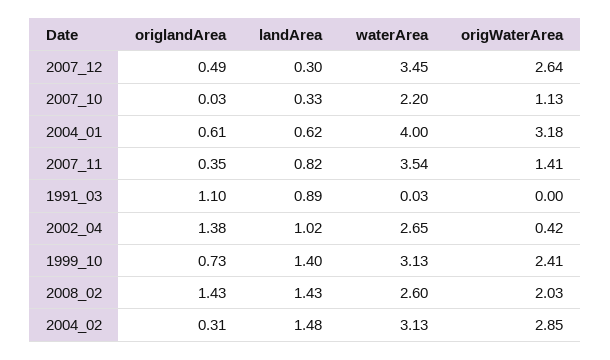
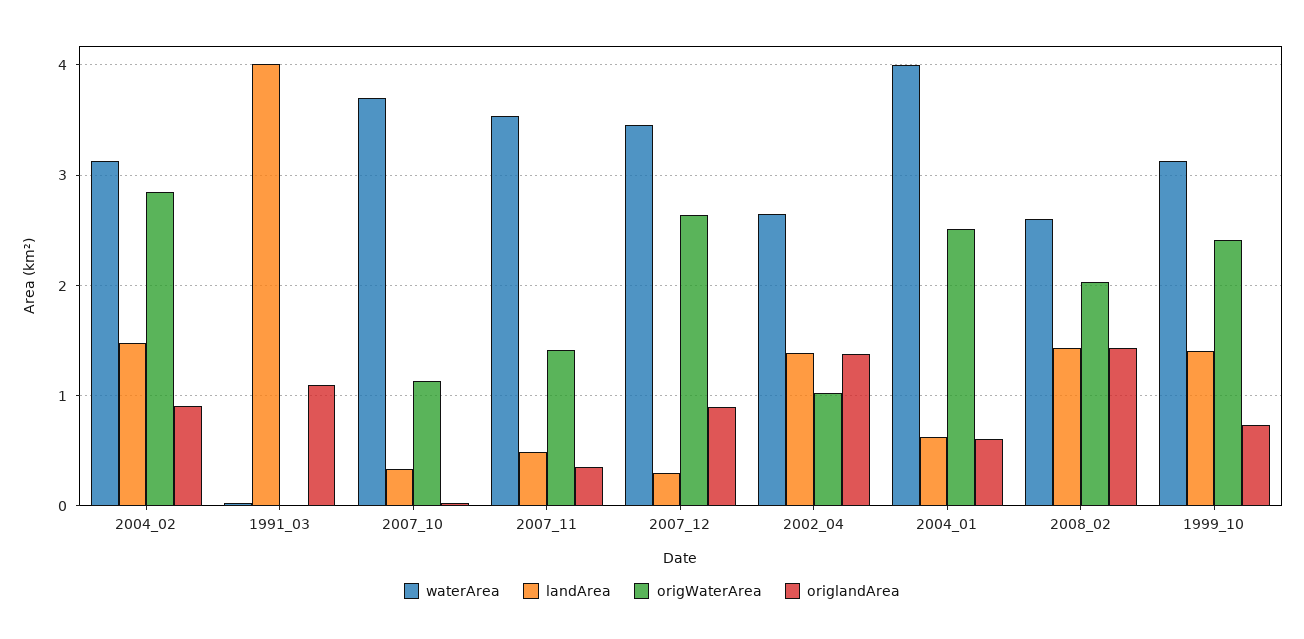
  {
    "origlandArea": {
-     "2007_12": 0.49,
+     "2007_12": 0.9,
      "2007_10": 0.03,
      "2004_01": 0.61,
      "2007_11": 0.35,
      "1991_03": 1.1,
      "2002_04": 1.38,
      "1999_10": 0.73,
      "2008_02": 1.43,
-     "2004_02": 0.31
+     "2004_02": 0.9
    },
    "landArea": {
      "2007_12": 0.3,
      "2007_10": 0.33,
      "2004_01": 0.62,
-     "2007_11": 0.82,
+     "2007_11": 0.5,
-     "1991_03": 0.89,
+     "1991_03": 4,
-     "2002_04": 1.02,
+     "2002_04": 1.4,
      "1999_10": 1.4,
      "2008_02": 1.43,
      "2004_02": 1.48
    },
    "waterArea": {
      "2007_12": 3.45,
-     "2007_10": 2.2,
+     "2007_10": 3.7,
      "2004_01": 4,
      "2007_11": 3.54,
      "1991_03": 0.03,
      "2002_04": 2.65,
      "1999_10": 3.13,
      "2008_02": 2.6,
      "2004_02": 3.13
    },
    "origWaterArea": {
      "2007_12": 2.64,
      "2007_10": 1.13,
-     "2004_01": 3.18,
+     "2004_01": 2.5,
      "2007_11": 1.41,
      "1991_03": 0,
-     "2002_04": 0.42,
+     "2002_04": 1,
      "1999_10": 2.41,
      "2008_02": 2.03,
      "2004_02": 2.85
    }
  }

